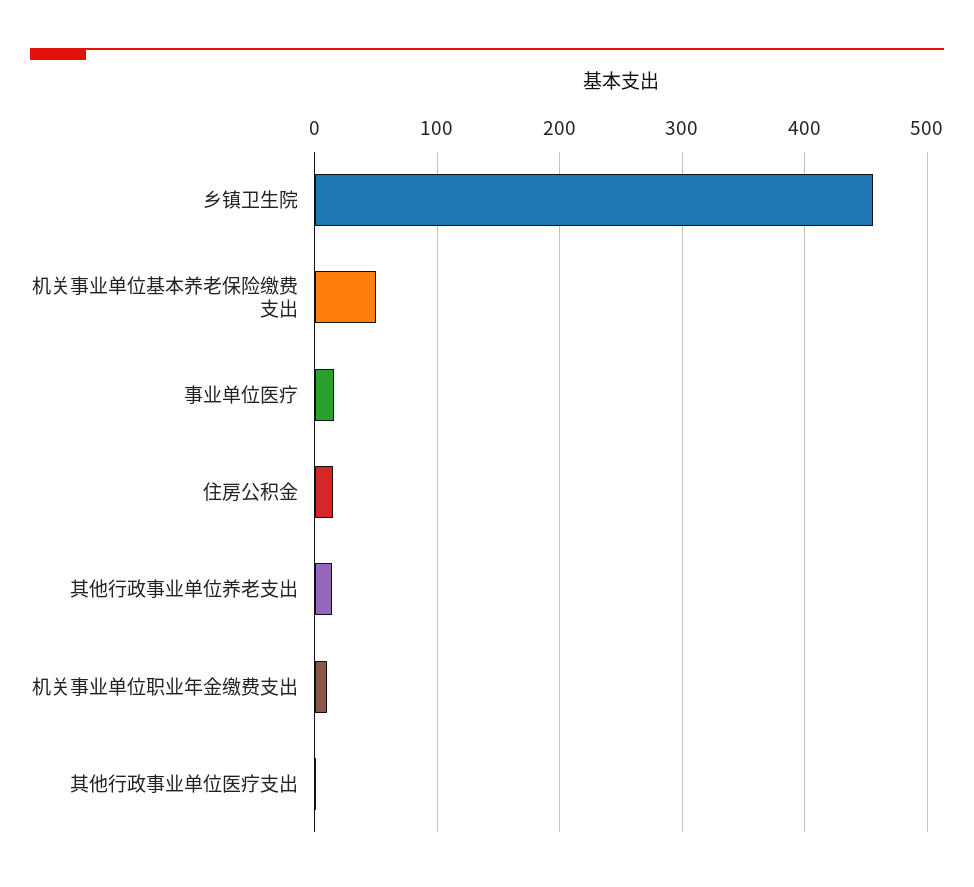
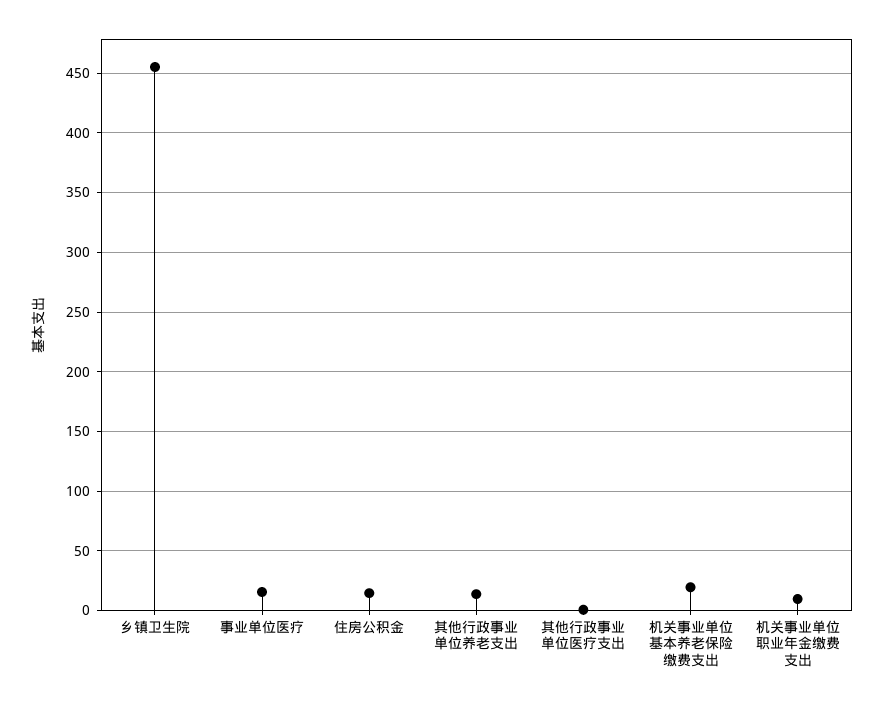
  {
    "乡镇卫生院": 460,
-   "机关事业单位基本养老保险缴费支出": 50,
+   "机关事业单位基本养老保险缴费支出": 20,
    "事业单位医疗": 20,
    "住房公积金": 10,
    "其他行政事业单位养老支出": 10,
    "机关事业单位职业年金缴费支出": 10,
    "其他行政事业单位医疗支出": 0
  }

